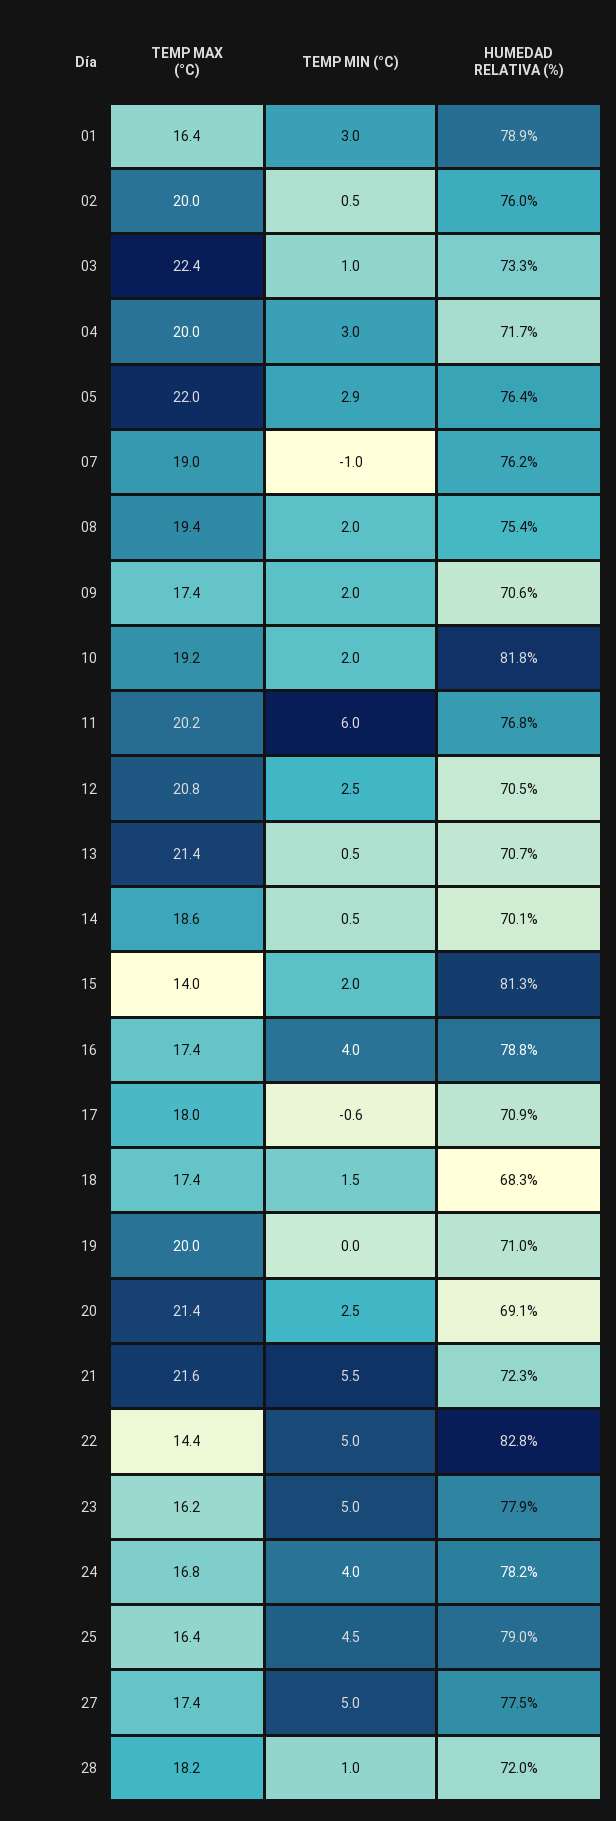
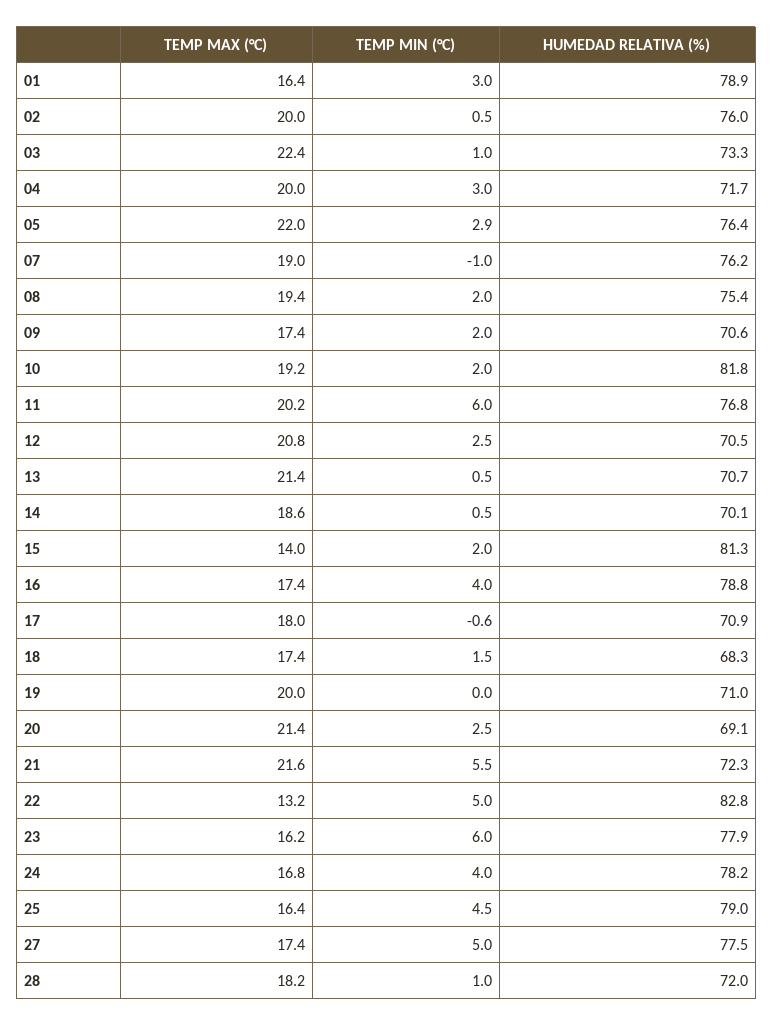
  {
    "TEMP MAX (°C)": {
      "01": 16.4,
      "02": 20,
      "03": 22.4,
      "04": 20,
      "05": 22,
      "07": 19,
      "08": 19.4,
      "09": 17.4,
      "10": 19.2,
      "11": 20.2,
      "12": 20.8,
      "13": 21.4,
      "14": 18.6,
      "15": 14,
      "16": 17.4,
      "17": 18,
      "18": 17.4,
      "19": 20,
      "20": 21.4,
      "21": 21.6,
-     "22": 14.4,
+     "22": 13.2,
      "23": 16.2,
      "24": 16.8,
      "25": 16.4,
      "27": 17.4,
      "28": 18.2
    },
    "TEMP MIN (°C)": {
      "01": 3,
      "02": 0.5,
      "03": 1,
      "04": 3,
      "05": 2.9,
      "07": -1,
      "08": 2,
      "09": 2,
      "10": 2,
      "11": 6,
      "12": 2.5,
      "13": 0.5,
      "14": 0.5,
      "15": 2,
      "16": 4,
      "17": -0.6,
      "18": 1.5,
      "19": 0,
      "20": 2.5,
      "21": 5.5,
      "22": 5,
-     "23": 5,
+     "23": 6,
      "24": 4,
      "25": 4.5,
      "27": 5,
      "28": 1
    },
    "HUMEDAD RELATIVA (%)": {
      "01": 78.9,
      "02": 76,
      "03": 73.3,
      "04": 71.7,
      "05": 76.4,
      "07": 76.2,
      "08": 75.4,
      "09": 70.6,
      "10": 81.8,
      "11": 76.8,
      "12": 70.5,
      "13": 70.7,
      "14": 70.1,
      "15": 81.3,
      "16": 78.8,
      "17": 70.9,
      "18": 68.3,
      "19": 71,
      "20": 69.1,
      "21": 72.3,
      "22": 82.8,
      "23": 77.9,
      "24": 78.2,
      "25": 79,
      "27": 77.5,
      "28": 72
    }
  }

